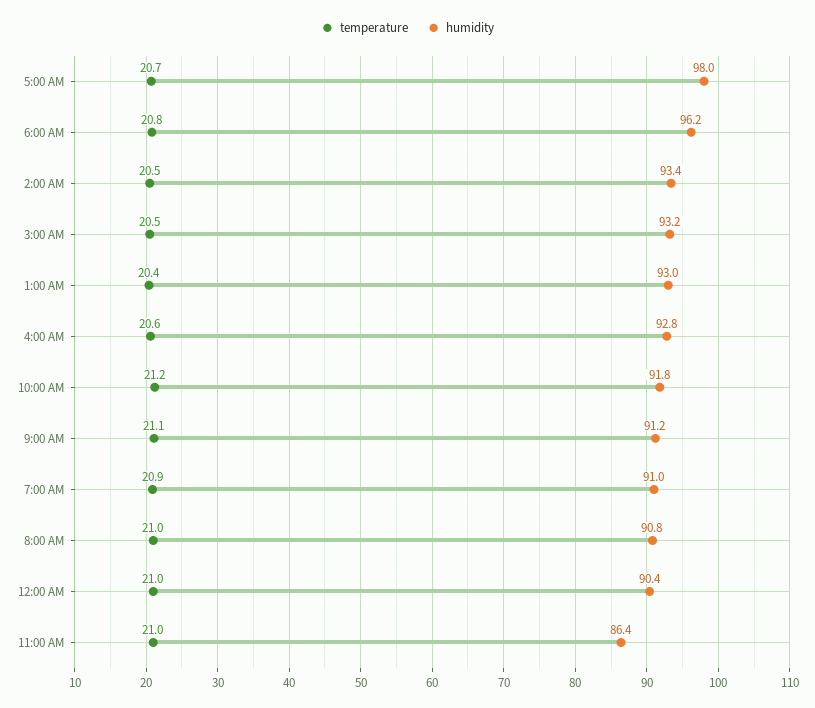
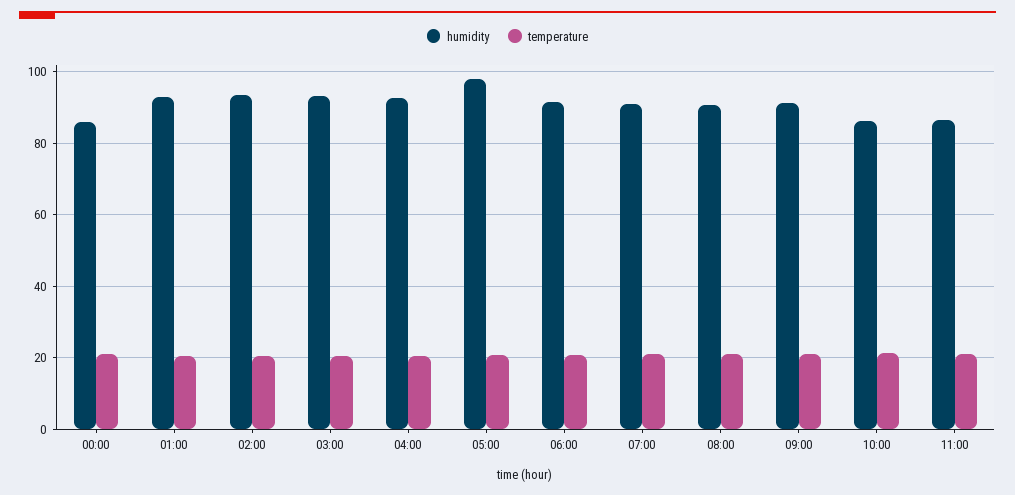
  {
    "temperature": {
      "5:00 AM": 20.7,
      "6:00 AM": 20.8,
      "2:00 AM": 20.5,
      "3:00 AM": 20.5,
      "1:00 AM": 20.4,
      "4:00 AM": 20.6,
      "10:00 AM": 21.2,
      "9:00 AM": 21.1,
      "7:00 AM": 20.9,
      "8:00 AM": 21,
      "12:00 AM": 21,
      "11:00 AM": 21
    },
    "humidity": {
      "5:00 AM": 98,
-     "6:00 AM": 96.2,
+     "6:00 AM": 92,
      "2:00 AM": 93.4,
      "3:00 AM": 93.2,
      "1:00 AM": 93,
      "4:00 AM": 92.8,
-     "10:00 AM": 91.8,
+     "10:00 AM": 86,
      "9:00 AM": 91.2,
      "7:00 AM": 91,
      "8:00 AM": 90.8,
-     "12:00 AM": 90.4,
+     "12:00 AM": 86,
      "11:00 AM": 86.4
    }
  }

